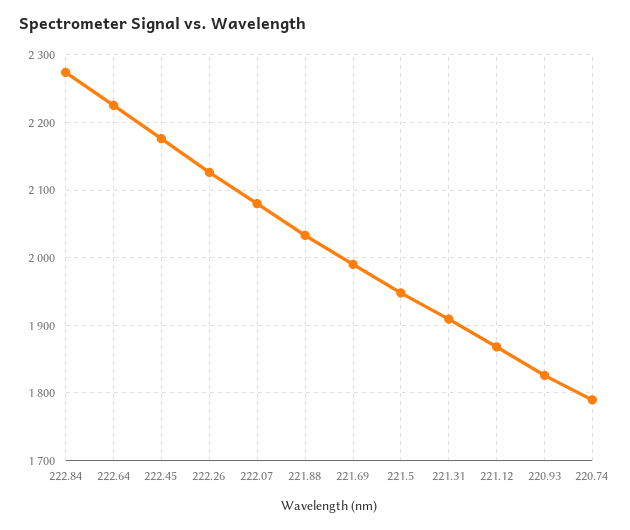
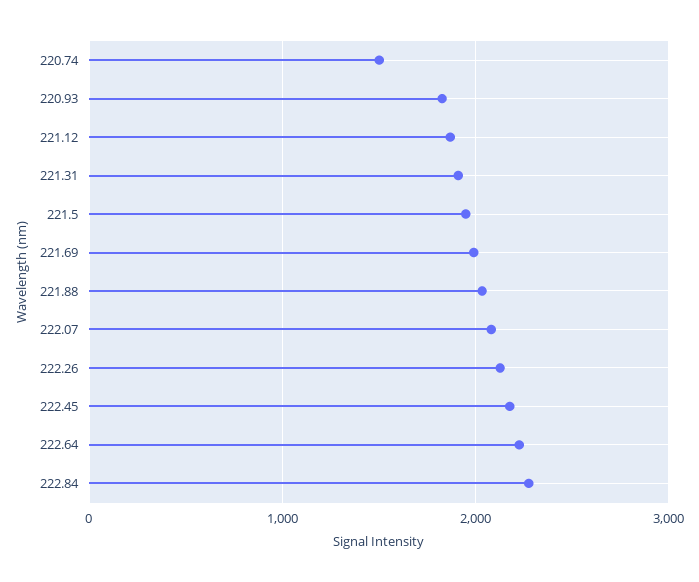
  {
    "222.84": 2270,
    "222.64": 2230,
    "222.45": 2180,
    "222.26": 2130,
    "222.07": 2080,
    "221.88": 2030,
    "221.69": 1990,
    "221.5": 1950,
    "221.31": 1910,
    "221.12": 1870,
    "220.93": 1830,
-   "220.74": 1790
+   "220.74": 1500
  }

